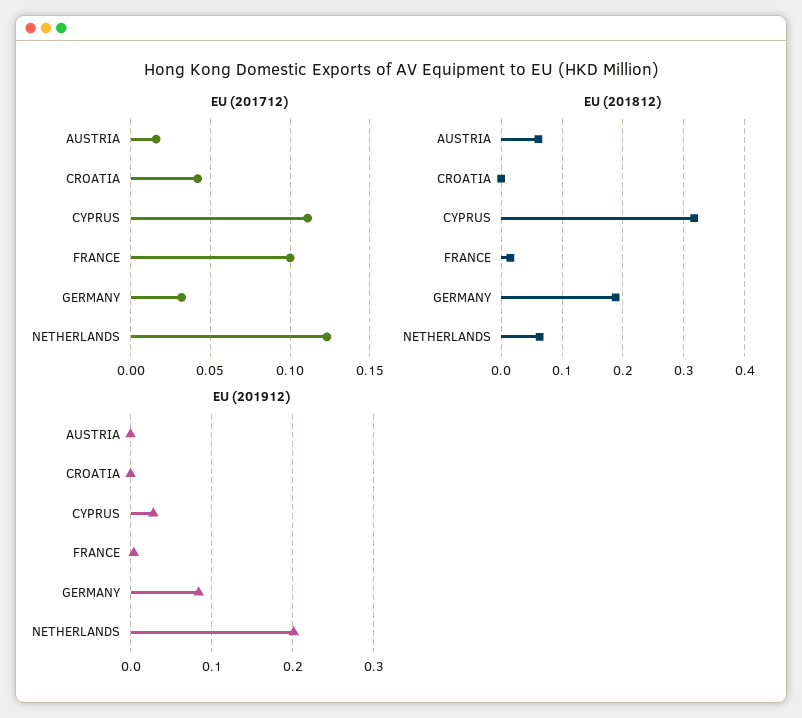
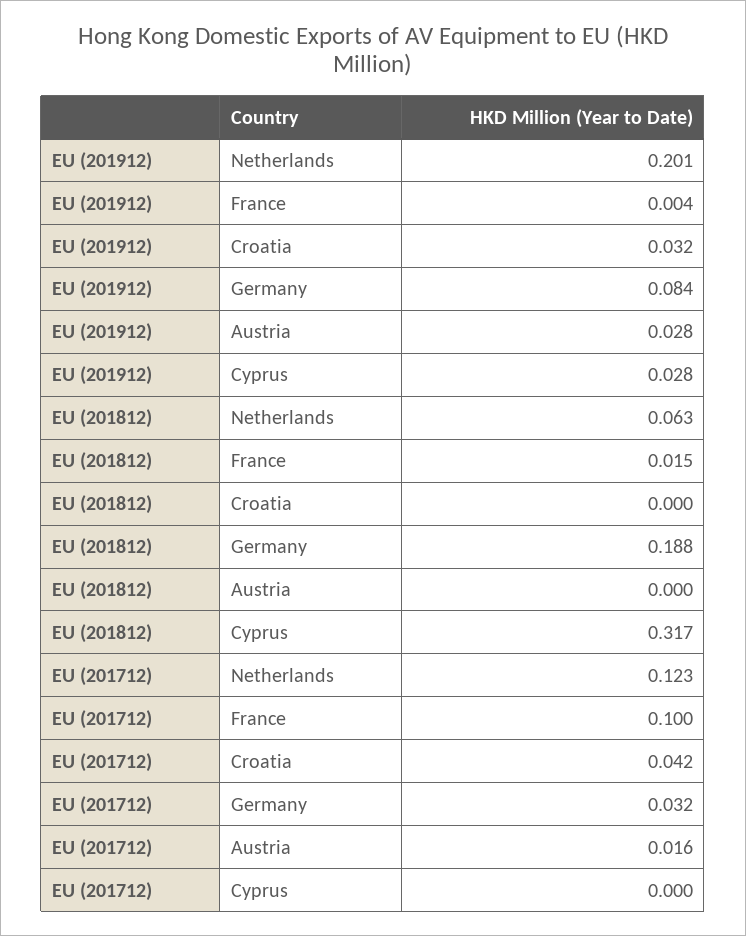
  {
    "EU (201712)": {
      "AUSTRIA": 0.016,
      "CROATIA": 0.042,
-     "CYPRUS": 0.11,
+     "CYPRUS": 0,
      "FRANCE": 0.1,
      "GERMANY": 0.032,
      "NETHERLANDS": 0.123
    },
    "EU (201812)": {
-     "AUSTRIA": 0.06,
+     "AUSTRIA": 0,
      "CROATIA": 0,
      "CYPRUS": 0.317,
      "FRANCE": 0.015,
      "GERMANY": 0.188,
      "NETHERLANDS": 0.063
    },
    "EU (201912)": {
-     "AUSTRIA": 0,
+     "AUSTRIA": 0.028,
-     "CROATIA": 0,
+     "CROATIA": 0.032,
      "CYPRUS": 0.028,
      "FRANCE": 0.004,
      "GERMANY": 0.084,
      "NETHERLANDS": 0.201
    }
  }

